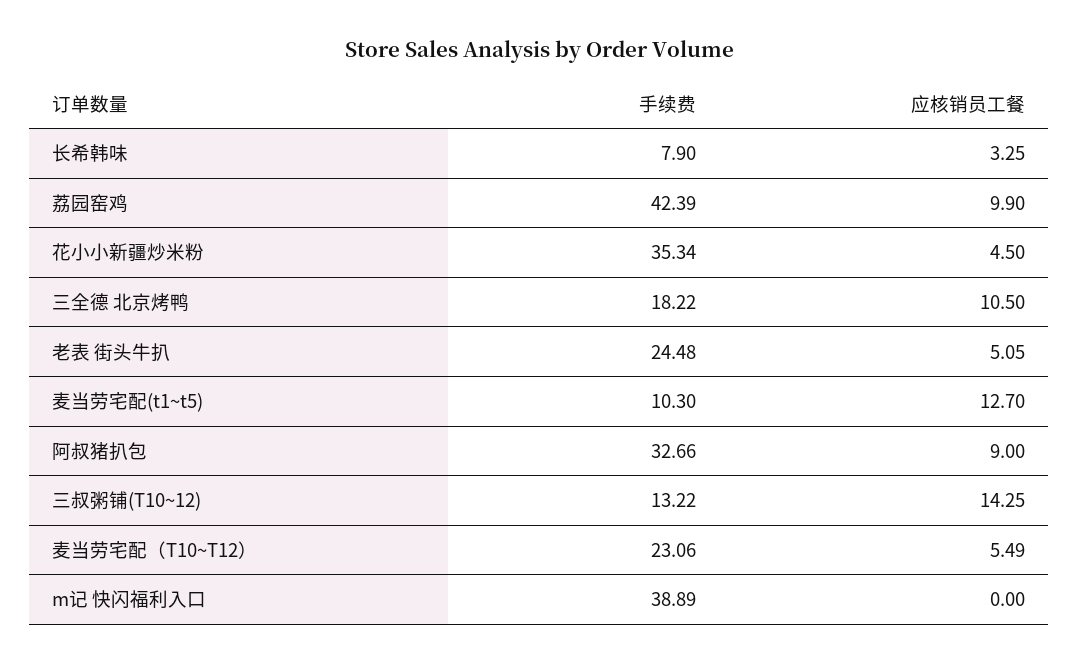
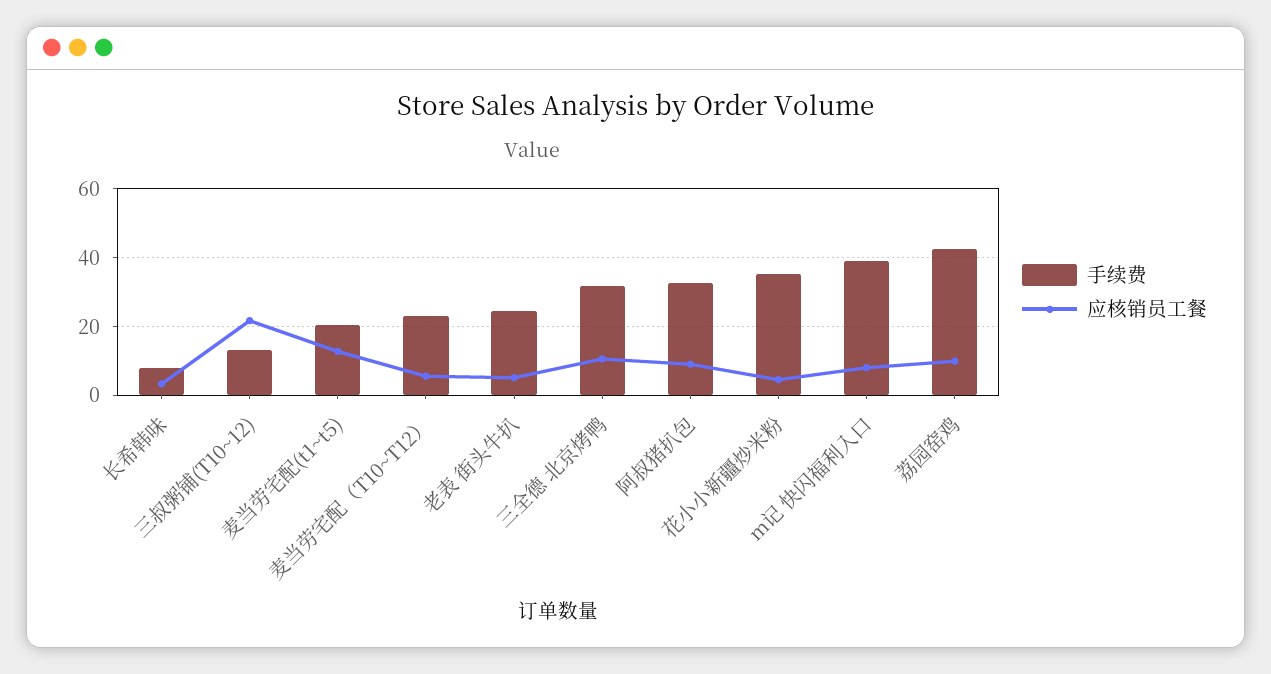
  {
    "手续费": {
      "长希韩味": 7.9,
      "荔园窑鸡": 42.39,
      "花小小新疆炒米粉": 35.34,
-     "三全德 北京烤鸭": 18.22,
+     "三全德 北京烤鸭": 32,
      "老表 街头牛扒": 24.48,
-     "麦当劳宅配(t1~t5)": 10.3,
+     "麦当劳宅配(t1~t5)": 20,
      "阿叔猪扒包": 32.66,
      "三叔粥铺(T10~12)": 13.22,
      "麦当劳宅配（T10~T12）": 23.06,
      "m记 快闪福利入口": 38.89
    },
    "应核销员工餐": {
      "长希韩味": 3.25,
      "荔园窑鸡": 9.9,
      "花小小新疆炒米粉": 4.5,
      "三全德 北京烤鸭": 10.5,
      "老表 街头牛扒": 5.05,
      "麦当劳宅配(t1~t5)": 12.7,
      "阿叔猪扒包": 9,
-     "三叔粥铺(T10~12)": 14.25,
+     "三叔粥铺(T10~12)": 22,
      "麦当劳宅配（T10~T12）": 5.49,
-     "m记 快闪福利入口": 0
+     "m记 快闪福利入口": 8
    }
  }

